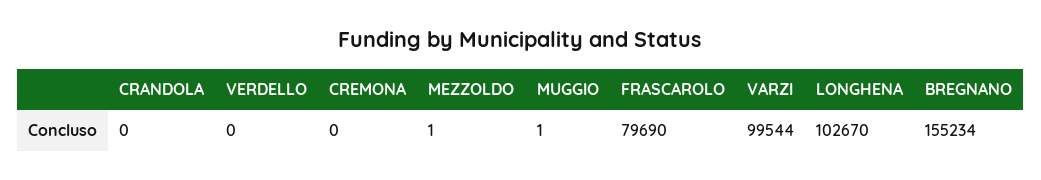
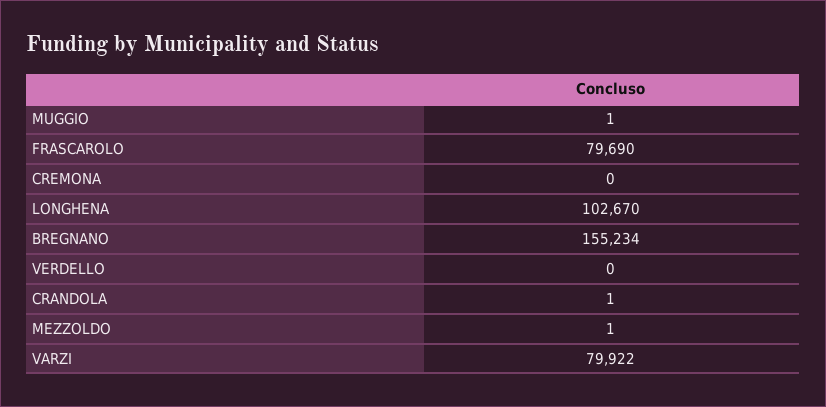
  {
-   "CRANDOLA": 0,
+   "CRANDOLA": 1,
    "VERDELLO": 0,
    "CREMONA": 0,
    "MEZZOLDO": 1,
    "MUGGIO": 1,
    "FRASCAROLO": 79690,
-   "VARZI": 99544,
+   "VARZI": 79922,
    "LONGHENA": 102670,
    "BREGNANO": 155234
  }

